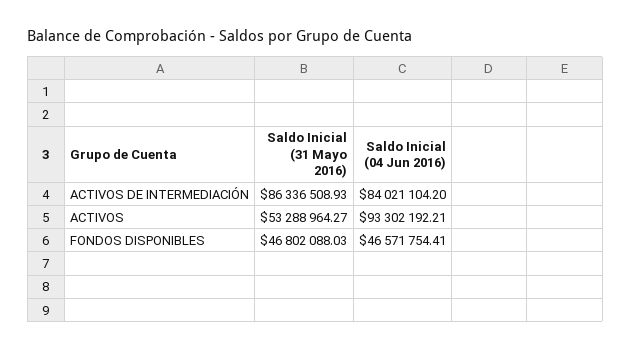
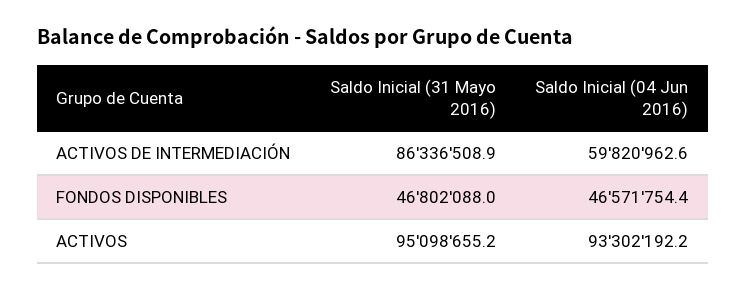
  {
    "Saldo Inicial (31 Mayo 2016)": {
      "ACTIVOS DE INTERMEDIACIÓN": 86336508.93,
-     "ACTIVOS": 53288964.27,
+     "ACTIVOS": 95098655.2,
      "FONDOS DISPONIBLES": 46802088.03
    },
    "Saldo Inicial (04 Jun 2016)": {
-     "ACTIVOS DE INTERMEDIACIÓN": 84021104.2,
+     "ACTIVOS DE INTERMEDIACIÓN": 59820962.6,
      "ACTIVOS": 93302192.21,
      "FONDOS DISPONIBLES": 46571754.41
    }
  }

